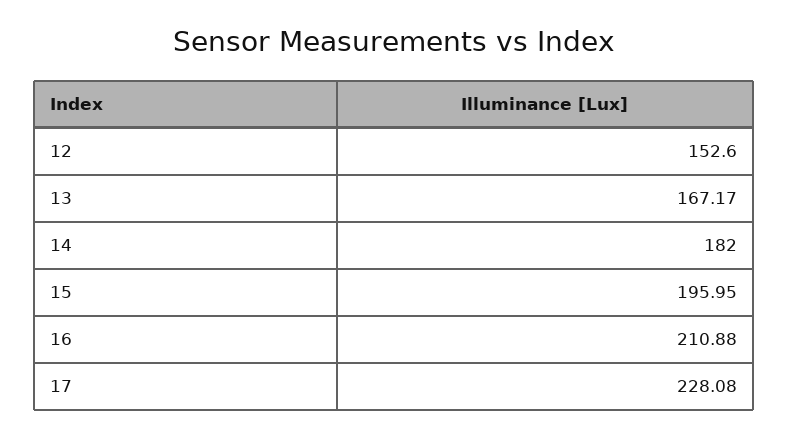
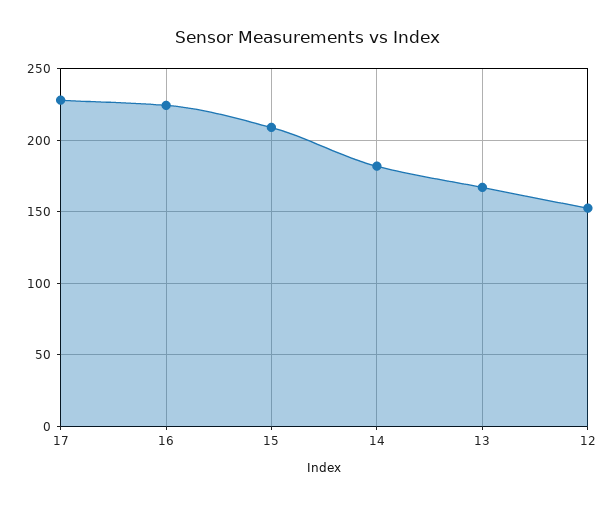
  {
    "12": 152.6,
    "13": 167.17,
    "14": 182,
-   "15": 195.95,
+   "15": 210,
-   "16": 210.88,
+   "16": 225,
    "17": 228.08
  }

